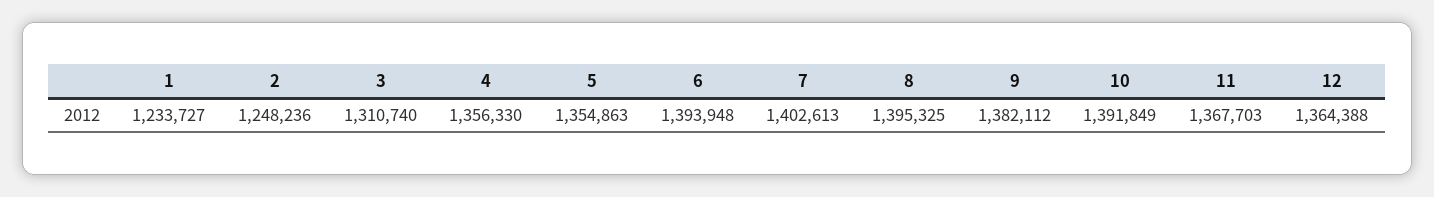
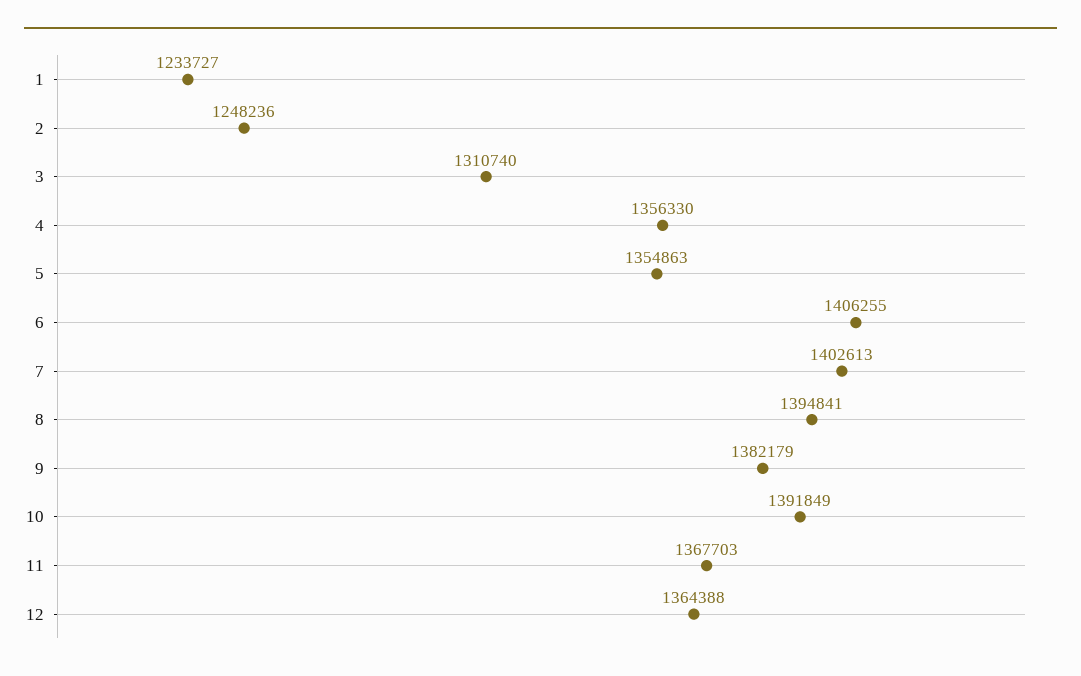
  {
    "1": 1233727,
    "2": 1248236,
    "3": 1310740,
    "4": 1356330,
    "5": 1354863,
-   "6": 1393948,
+   "6": 1406255,
    "7": 1402613,
-   "8": 1395325,
+   "8": 1394841,
-   "9": 1382112,
+   "9": 1382179,
    "10": 1391849,
    "11": 1367703,
    "12": 1364388
  }

